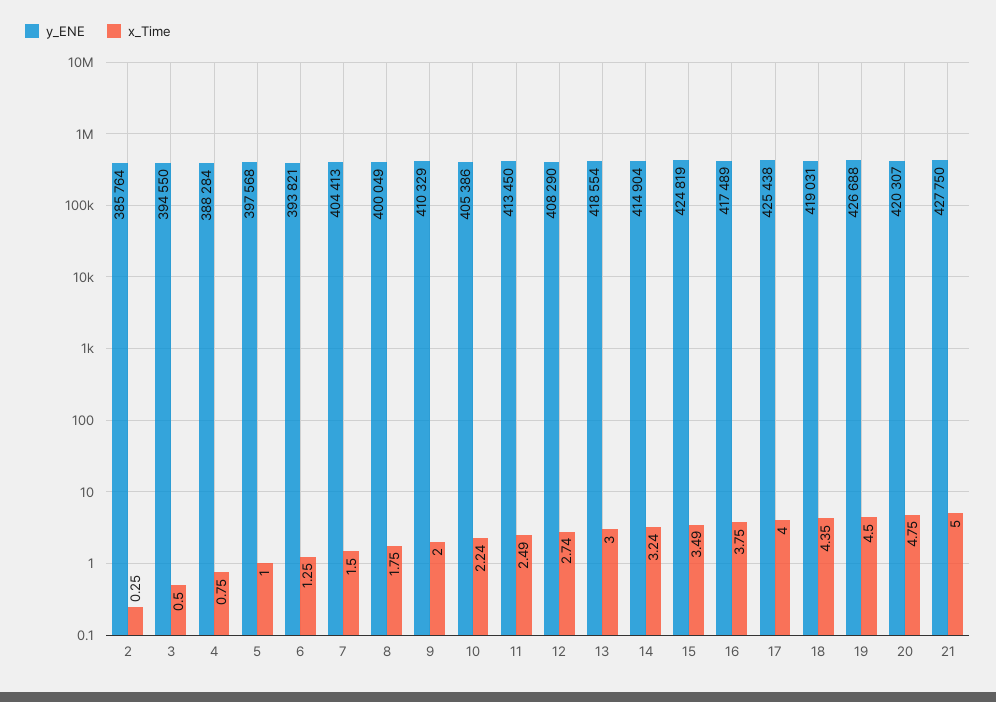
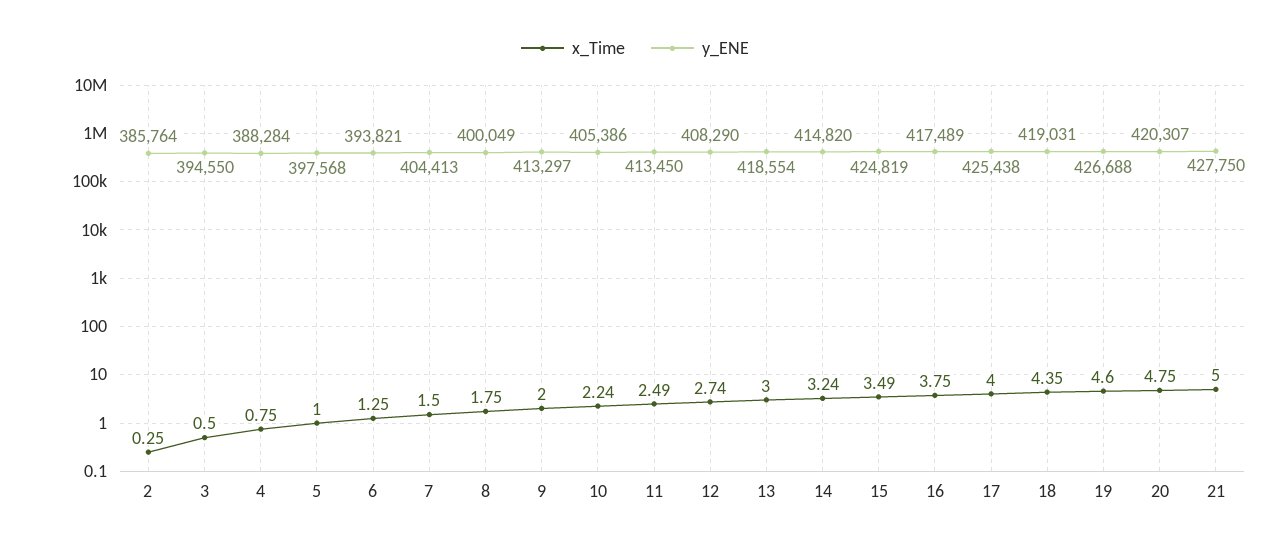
  {
    "y_ENE": {
      "2": 385764,
      "3": 394550,
      "4": 388284,
      "5": 397568,
      "6": 393821,
      "7": 404413,
      "8": 400049,
-     "9": 410329,
+     "9": 413297,
      "10": 405386,
      "11": 413450,
      "12": 408290,
      "13": 418554,
-     "14": 414904,
+     "14": 414820,
      "15": 424819,
      "16": 417489,
      "17": 425438,
      "18": 419031,
      "19": 426688,
      "20": 420307,
      "21": 427750
    },
    "x_Time": {
      "2": 0.25,
      "3": 0.5,
      "4": 0.75,
      "5": 1,
      "6": 1.25,
      "7": 1.5,
      "8": 1.75,
      "9": 2,
      "10": 2.24,
      "11": 2.49,
      "12": 2.74,
      "13": 3,
      "14": 3.24,
      "15": 3.49,
      "16": 3.75,
      "17": 4,
      "18": 4.35,
-     "19": 4.5,
+     "19": 4.6,
      "20": 4.75,
      "21": 5
    }
  }

